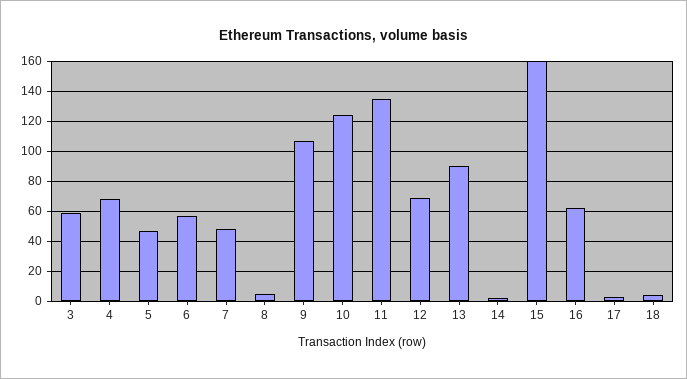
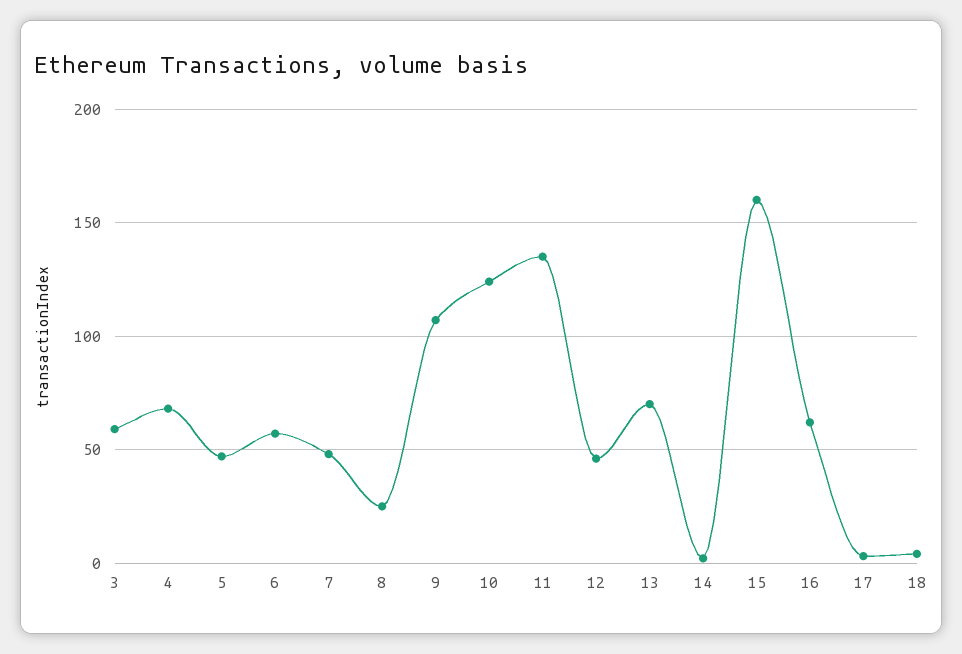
  {
    "3": 60,
    "4": 70,
    "5": 45,
    "6": 55,
    "7": 50,
-   "8": 5,
+   "8": 25,
    "9": 105,
    "10": 125,
    "11": 135,
-   "12": 70,
+   "12": 45,
-   "13": 90,
+   "13": 70,
    "14": 0,
    "15": 160,
    "16": 60,
    "17": 5,
    "18": 5
  }

